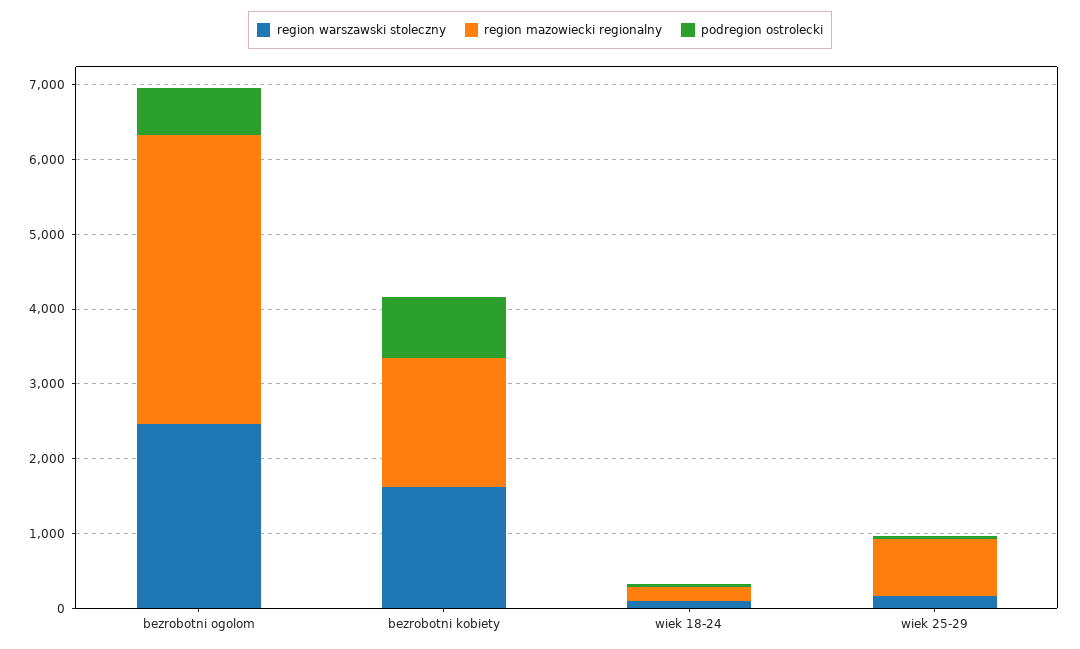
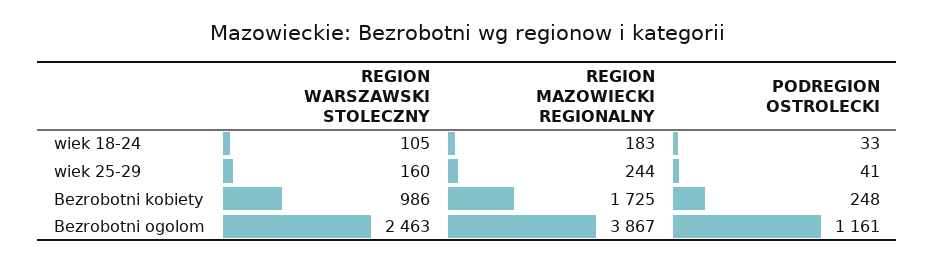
  {
    "region warszawski stoleczny": {
      "bezrobotni ogolom": 2463,
-     "bezrobotni kobiety": 1600,
+     "bezrobotni kobiety": 986,
      "wiek 18-24": 105,
      "wiek 25-29": 160
    },
    "region mazowiecki regionalny": {
      "bezrobotni ogolom": 3867,
      "bezrobotni kobiety": 1725,
      "wiek 18-24": 183,
-     "wiek 25-29": 800
+     "wiek 25-29": 244
    },
    "podregion ostrolecki": {
-     "bezrobotni ogolom": 600,
+     "bezrobotni ogolom": 1161,
-     "bezrobotni kobiety": 800,
+     "bezrobotni kobiety": 248,
      "wiek 18-24": 33,
      "wiek 25-29": 41
    }
  }

